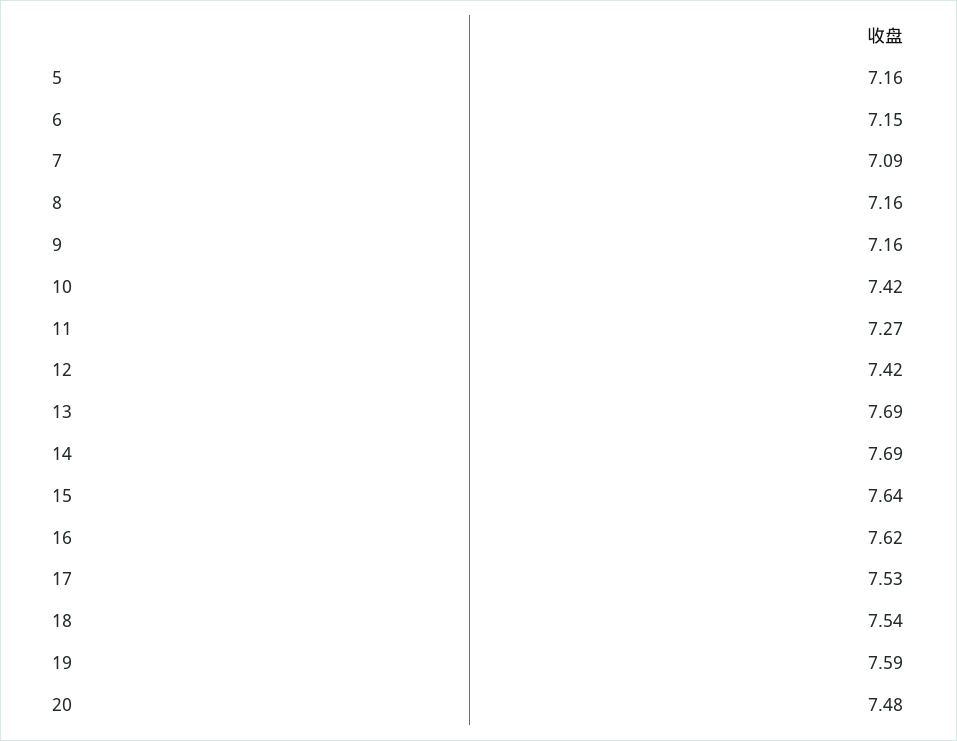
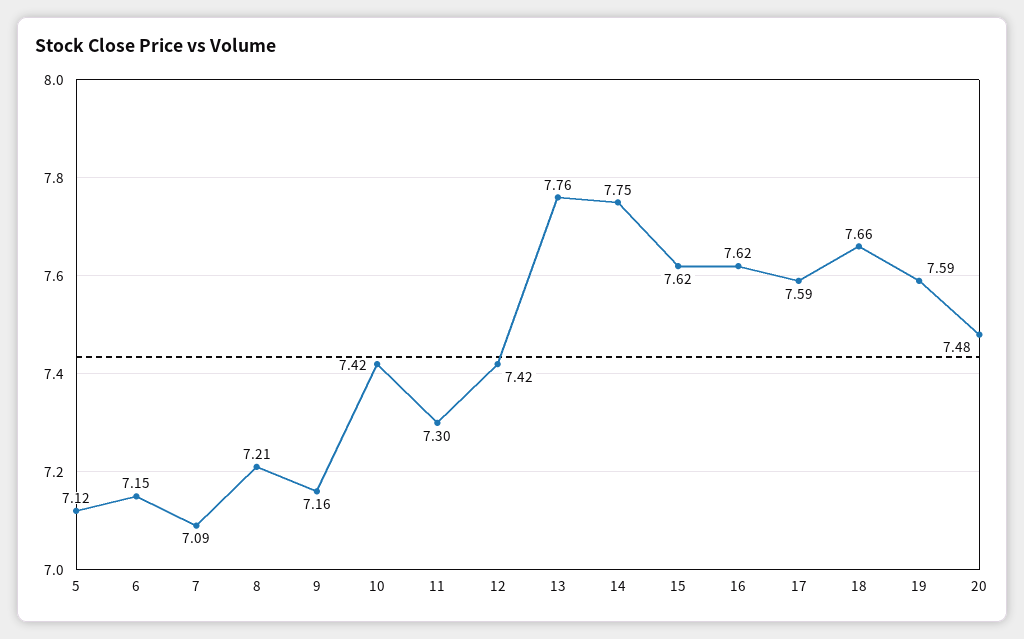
  {
-   "5": 7.16,
+   "5": 7.12,
    "6": 7.15,
    "7": 7.09,
-   "8": 7.16,
+   "8": 7.21,
    "9": 7.16,
    "10": 7.42,
-   "11": 7.27,
+   "11": 7.3,
    "12": 7.42,
-   "13": 7.69,
+   "13": 7.76,
-   "14": 7.69,
+   "14": 7.75,
-   "15": 7.64,
+   "15": 7.62,
    "16": 7.62,
-   "17": 7.53,
+   "17": 7.59,
-   "18": 7.54,
+   "18": 7.66,
    "19": 7.59,
    "20": 7.48
  }

